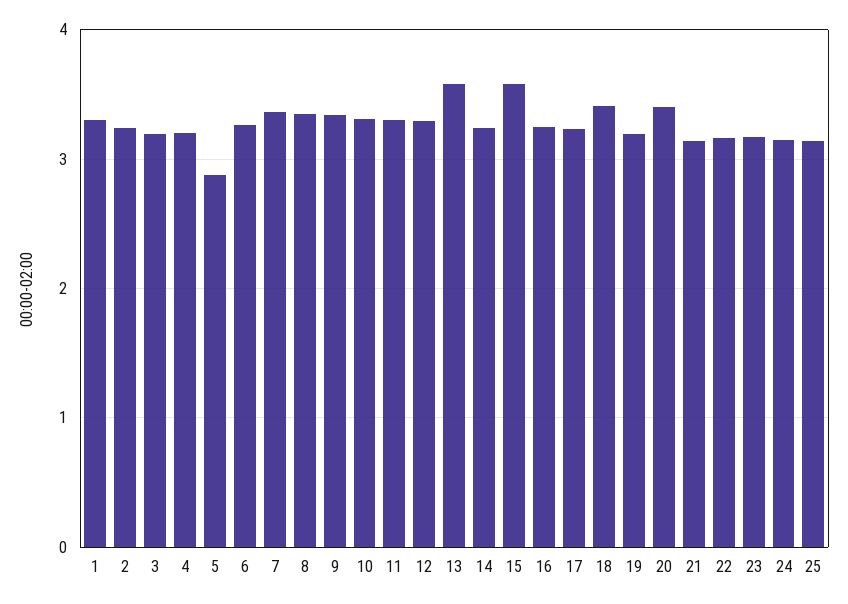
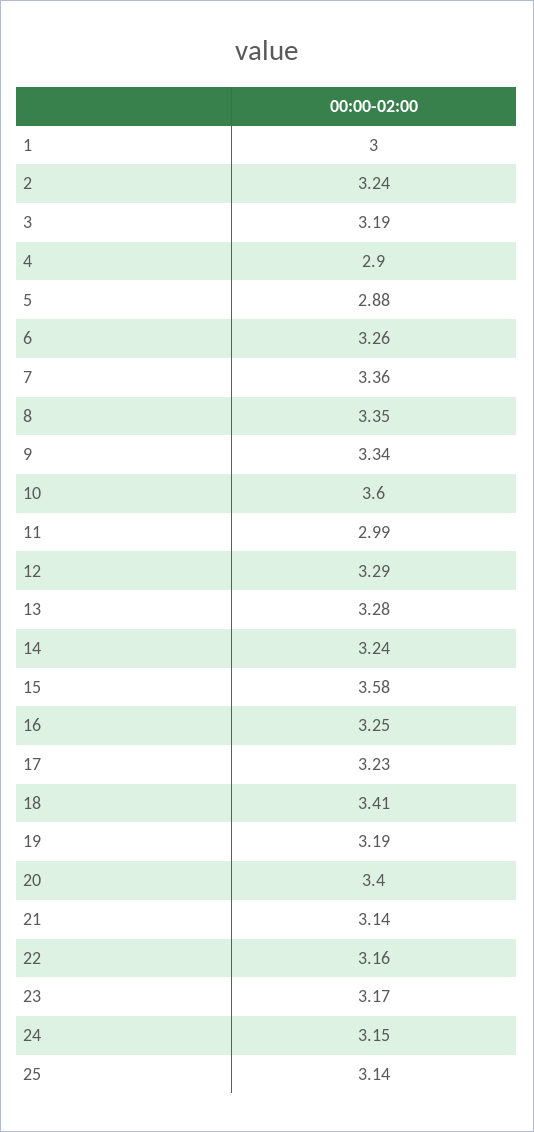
  {
-   "1": 3.3,
+   "1": 3,
    "2": 3.24,
    "3": 3.19,
-   "4": 3.2,
+   "4": 2.9,
    "5": 2.88,
    "6": 3.26,
    "7": 3.36,
    "8": 3.35,
    "9": 3.34,
-   "10": 3.3,
+   "10": 3.6,
-   "11": 3.3,
+   "11": 2.99,
    "12": 3.29,
-   "13": 3.6,
+   "13": 3.28,
    "14": 3.24,
    "15": 3.58,
    "16": 3.25,
    "17": 3.23,
    "18": 3.41,
    "19": 3.19,
    "20": 3.4,
    "21": 3.14,
    "22": 3.16,
    "23": 3.17,
    "24": 3.15,
    "25": 3.14
  }

